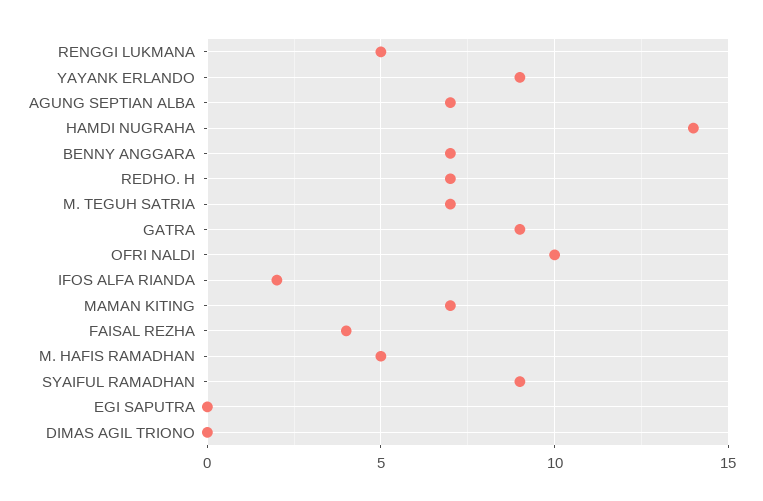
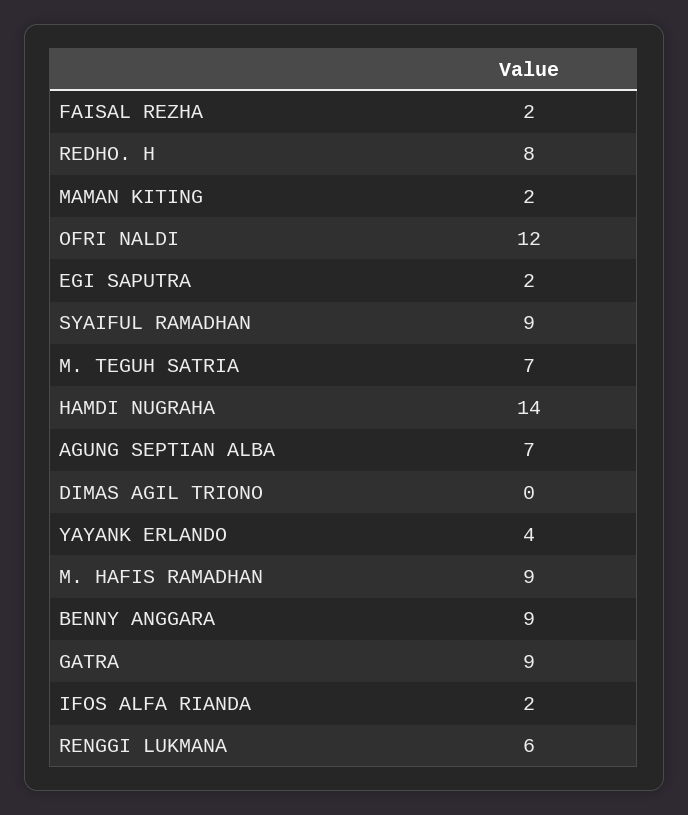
  {
-   "RENGGI LUKMANA": 5,
+   "RENGGI LUKMANA": 6,
-   "YAYANK ERLANDO": 9,
+   "YAYANK ERLANDO": 4,
    "AGUNG SEPTIAN ALBA": 7,
    "HAMDI NUGRAHA": 14,
-   "BENNY ANGGARA": 7,
+   "BENNY ANGGARA": 9,
-   "REDHO. H": 7,
+   "REDHO. H": 8,
    "M. TEGUH SATRIA": 7,
    "GATRA": 9,
-   "OFRI NALDI": 10,
+   "OFRI NALDI": 12,
    "IFOS ALFA RIANDA": 2,
-   "MAMAN KITING": 7,
+   "MAMAN KITING": 2,
-   "FAISAL REZHA": 4,
+   "FAISAL REZHA": 2,
-   "M. HAFIS RAMADHAN": 5,
+   "M. HAFIS RAMADHAN": 9,
    "SYAIFUL RAMADHAN": 9,
-   "EGI SAPUTRA": 0,
+   "EGI SAPUTRA": 2,
    "DIMAS AGIL TRIONO": 0
  }

